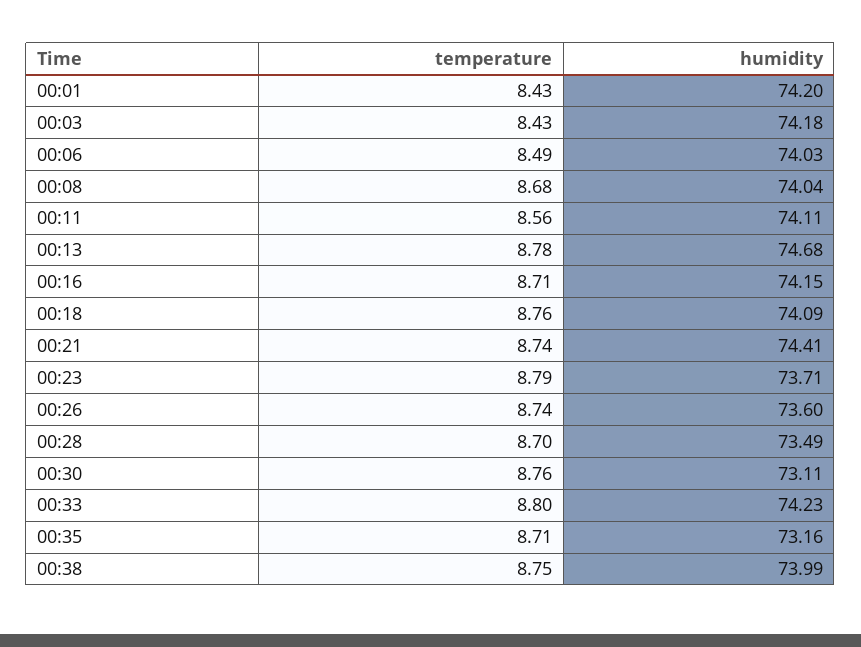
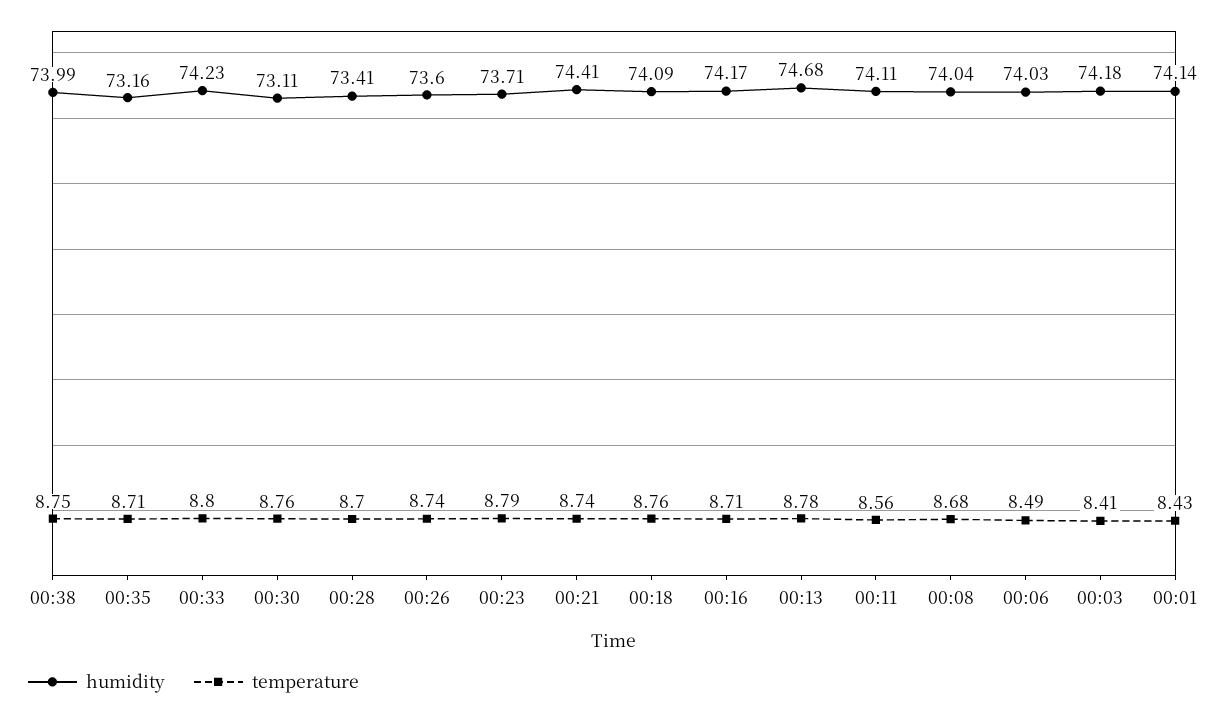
  {
    "temperature": {
      "00:01": 8.43,
-     "00:03": 8.43,
+     "00:03": 8.41,
      "00:06": 8.49,
      "00:08": 8.68,
      "00:11": 8.56,
      "00:13": 8.78,
      "00:16": 8.71,
      "00:18": 8.76,
      "00:21": 8.74,
      "00:23": 8.79,
      "00:26": 8.74,
      "00:28": 8.7,
      "00:30": 8.76,
      "00:33": 8.8,
      "00:35": 8.71,
      "00:38": 8.75
    },
    "humidity": {
-     "00:01": 74.2,
+     "00:01": 74.14,
      "00:03": 74.18,
      "00:06": 74.03,
      "00:08": 74.04,
      "00:11": 74.11,
      "00:13": 74.68,
-     "00:16": 74.15,
+     "00:16": 74.17,
      "00:18": 74.09,
      "00:21": 74.41,
      "00:23": 73.71,
      "00:26": 73.6,
-     "00:28": 73.49,
+     "00:28": 73.41,
      "00:30": 73.11,
      "00:33": 74.23,
      "00:35": 73.16,
      "00:38": 73.99
    }
  }

